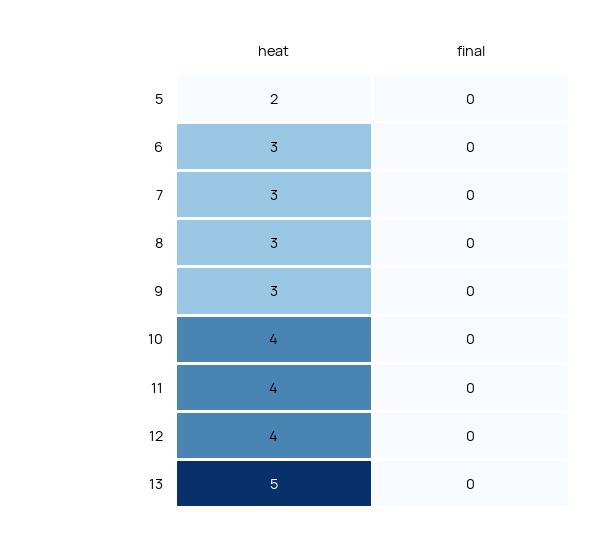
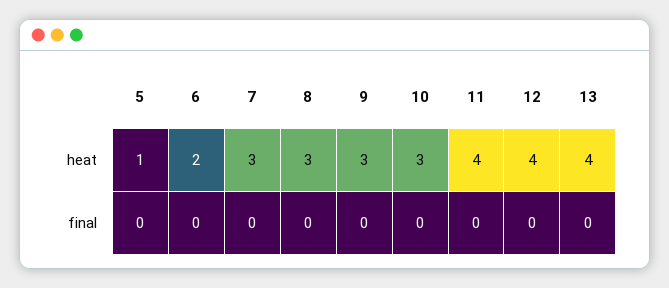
  {
    "heat": {
-     "5": 2,
+     "5": 1,
-     "6": 3,
+     "6": 2,
      "7": 3,
      "8": 3,
      "9": 3,
-     "10": 4,
+     "10": 3,
      "11": 4,
      "12": 4,
-     "13": 5
+     "13": 4
    },
    "final": {
      "5": 0,
      "6": 0,
      "7": 0,
      "8": 0,
      "9": 0,
      "10": 0,
      "11": 0,
      "12": 0,
      "13": 0
    }
  }

